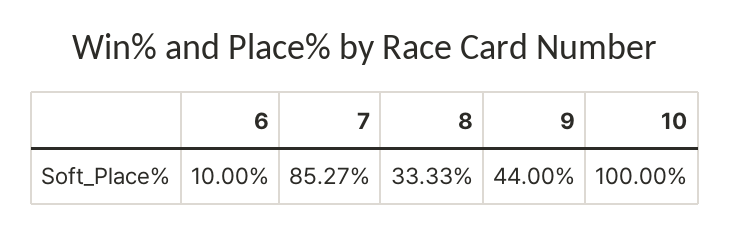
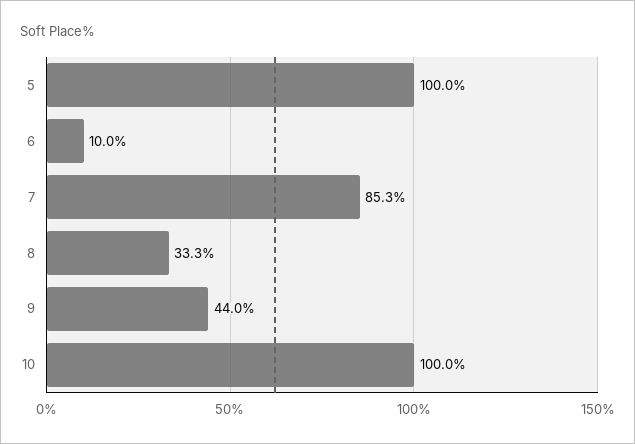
  {
    "6": 10,
    "7": 85.27,
    "8": 33.33,
    "9": 44,
-   "10": 100
+   "10": 100,
+   "5": 100
  }

